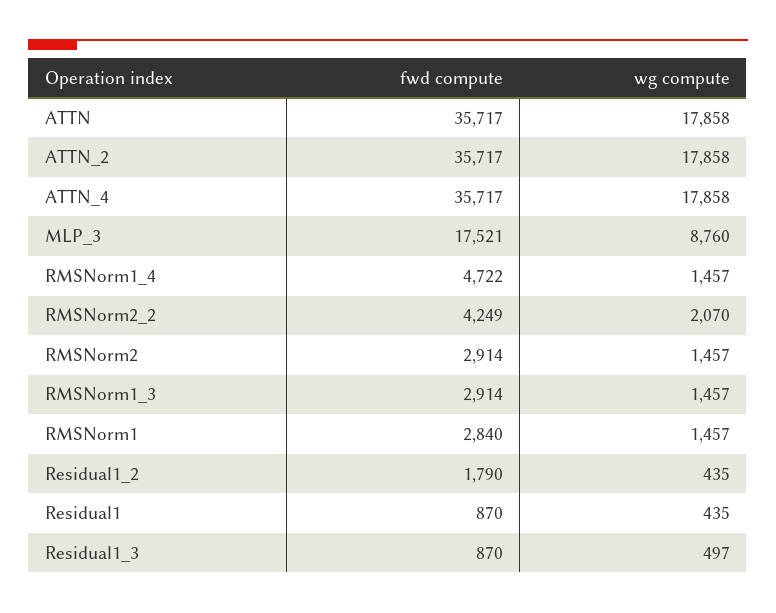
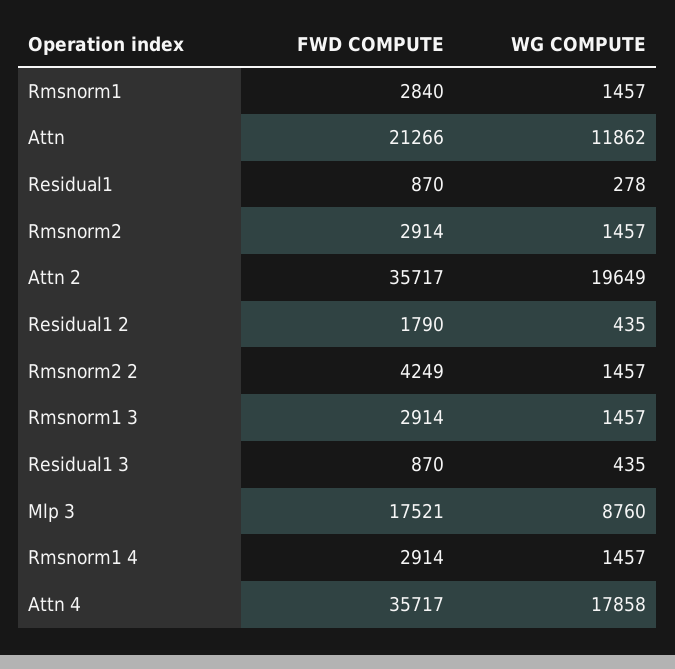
  {
    "fwd compute": {
-     "ATTN": 35717,
+     "ATTN": 21266,
      "ATTN_2": 35717,
      "ATTN_4": 35717,
      "MLP_3": 17521,
-     "RMSNorm1_4": 4722,
+     "RMSNorm1_4": 2914,
      "RMSNorm2_2": 4249,
      "RMSNorm2": 2914,
      "RMSNorm1_3": 2914,
      "RMSNorm1": 2840,
      "Residual1_2": 1790,
      "Residual1": 870,
      "Residual1_3": 870
    },
    "wg compute": {
-     "ATTN": 17858,
+     "ATTN": 11862,
-     "ATTN_2": 17858,
+     "ATTN_2": 19649,
      "ATTN_4": 17858,
      "MLP_3": 8760,
      "RMSNorm1_4": 1457,
-     "RMSNorm2_2": 2070,
+     "RMSNorm2_2": 1457,
      "RMSNorm2": 1457,
      "RMSNorm1_3": 1457,
      "RMSNorm1": 1457,
      "Residual1_2": 435,
-     "Residual1": 435,
+     "Residual1": 278,
-     "Residual1_3": 497
+     "Residual1_3": 435
    }
  }

